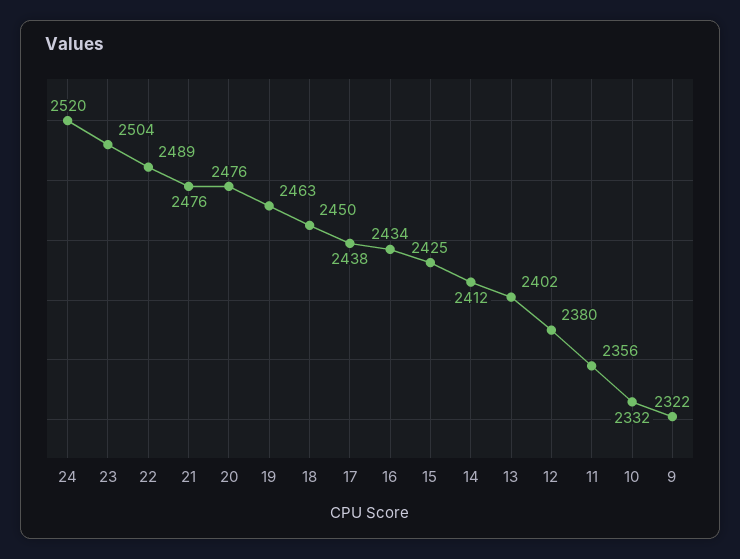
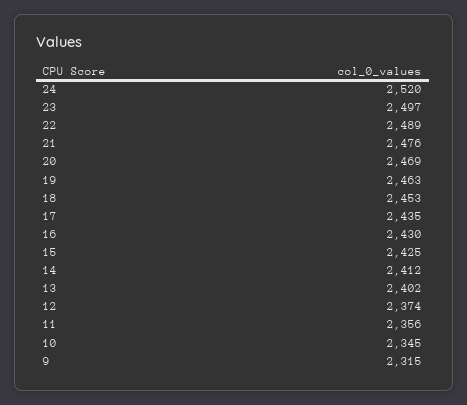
  {
    "24": 2520,
-   "23": 2504,
+   "23": 2497,
    "22": 2489,
    "21": 2476,
-   "20": 2476,
+   "20": 2469,
    "19": 2463,
-   "18": 2450,
+   "18": 2453,
-   "17": 2438,
+   "17": 2435,
-   "16": 2434,
+   "16": 2430,
    "15": 2425,
    "14": 2412,
    "13": 2402,
-   "12": 2380,
+   "12": 2374,
    "11": 2356,
-   "10": 2332,
+   "10": 2345,
-   "9": 2322
+   "9": 2315
  }

